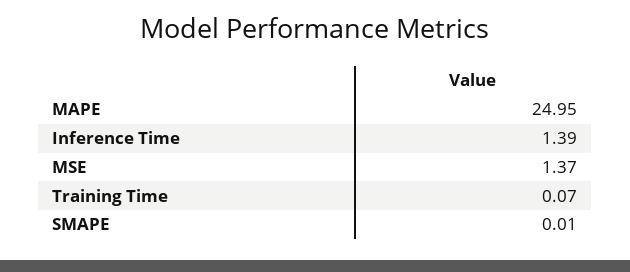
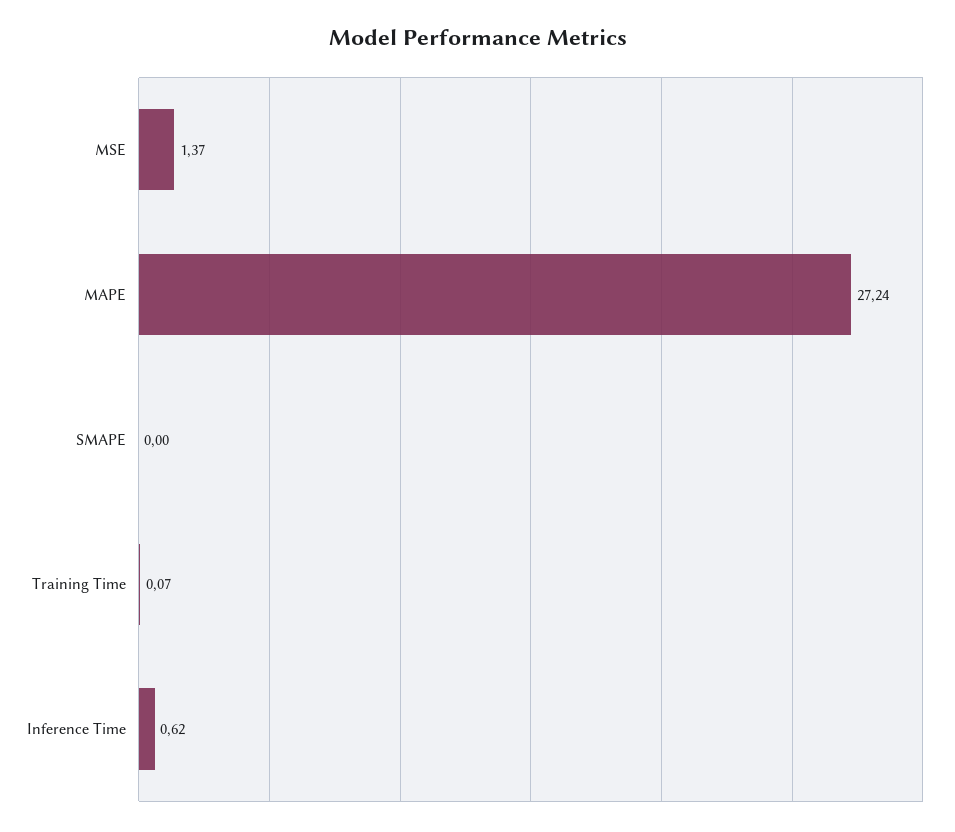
  {
-   "MAPE": 24.95,
+   "MAPE": 27.24,
-   "Inference Time": 1.39,
+   "Inference Time": 0.62,
    "MSE": 1.37,
    "Training Time": 0.07,
-   "SMAPE": 0.01
+   "SMAPE": 0
  }

